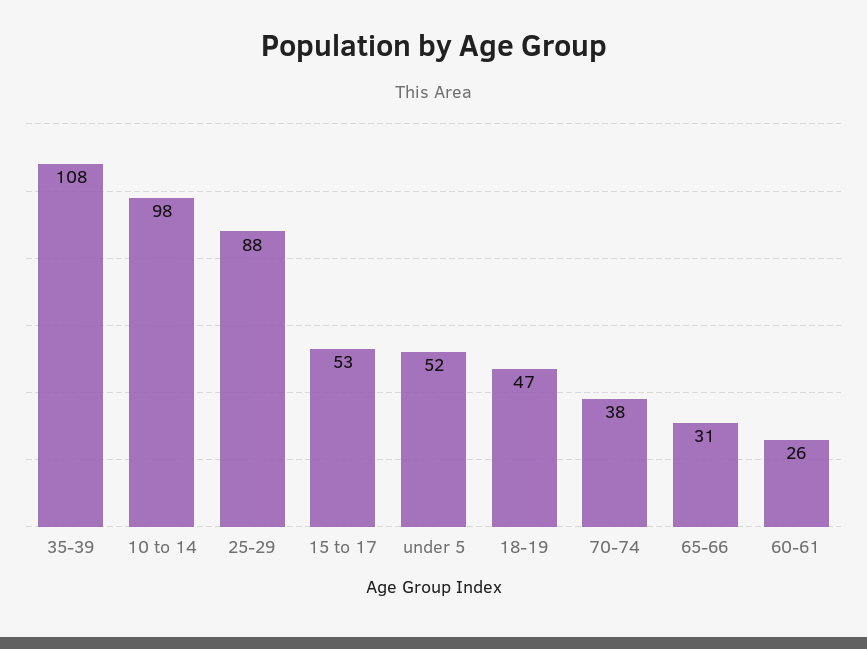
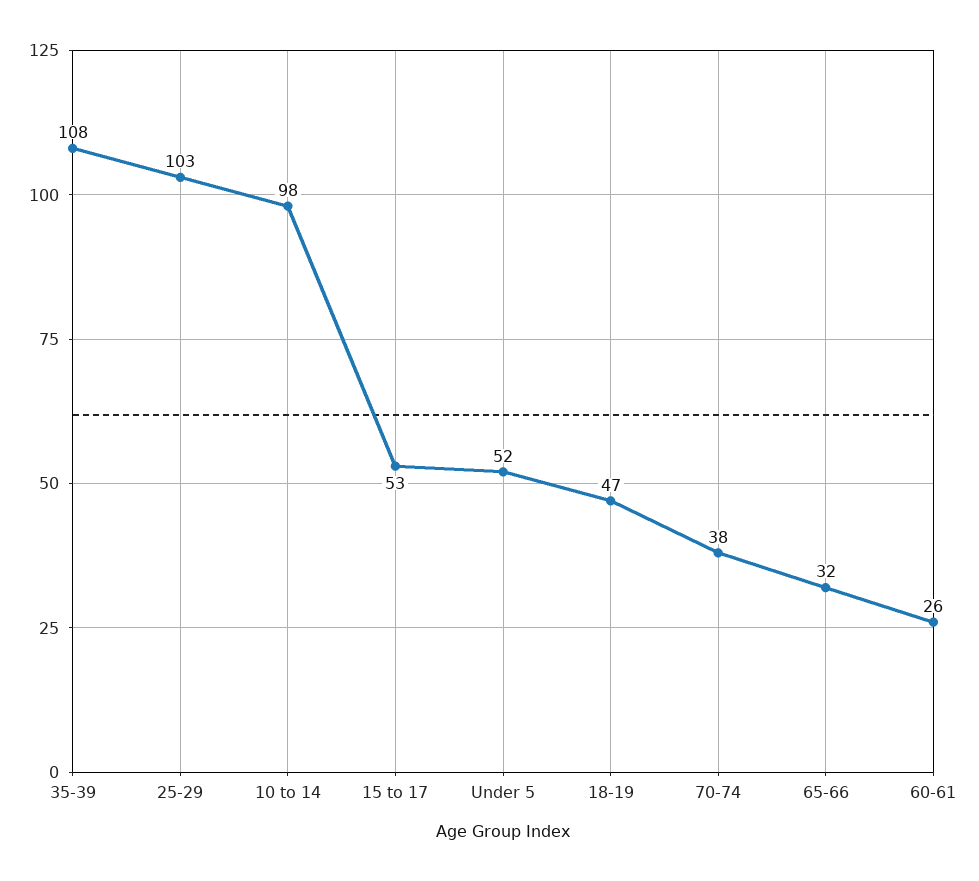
  {
    "35-39": 108,
    "10 to 14": 98,
-   "25-29": 88,
+   "25-29": 103,
    "15 to 17": 53,
    "under 5": 52,
    "18-19": 47,
    "70-74": 38,
-   "65-66": 31,
+   "65-66": 32,
    "60-61": 26
  }

